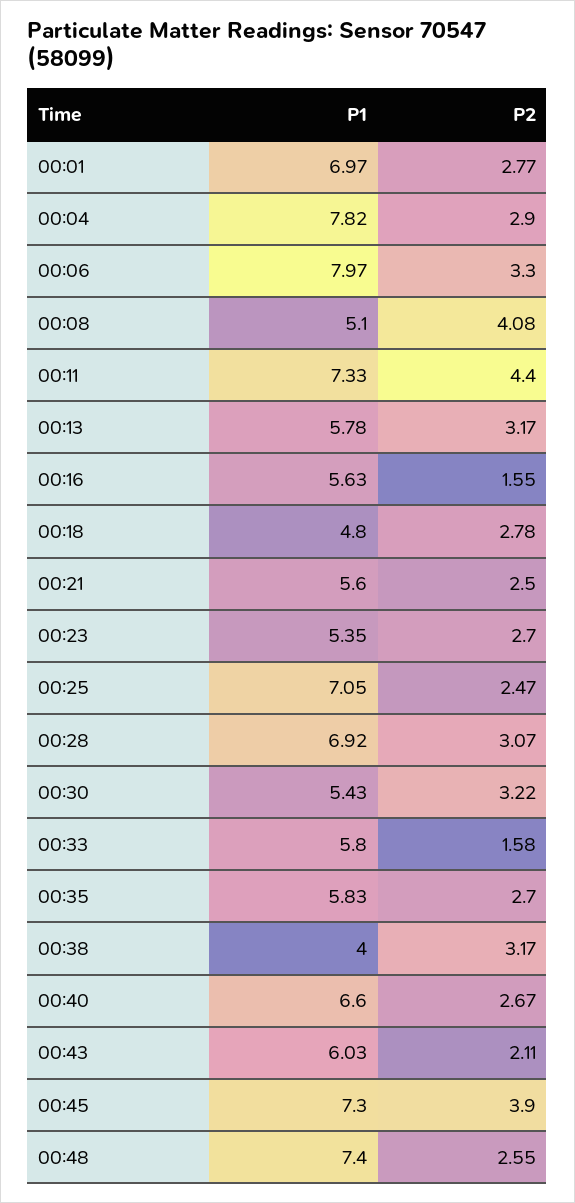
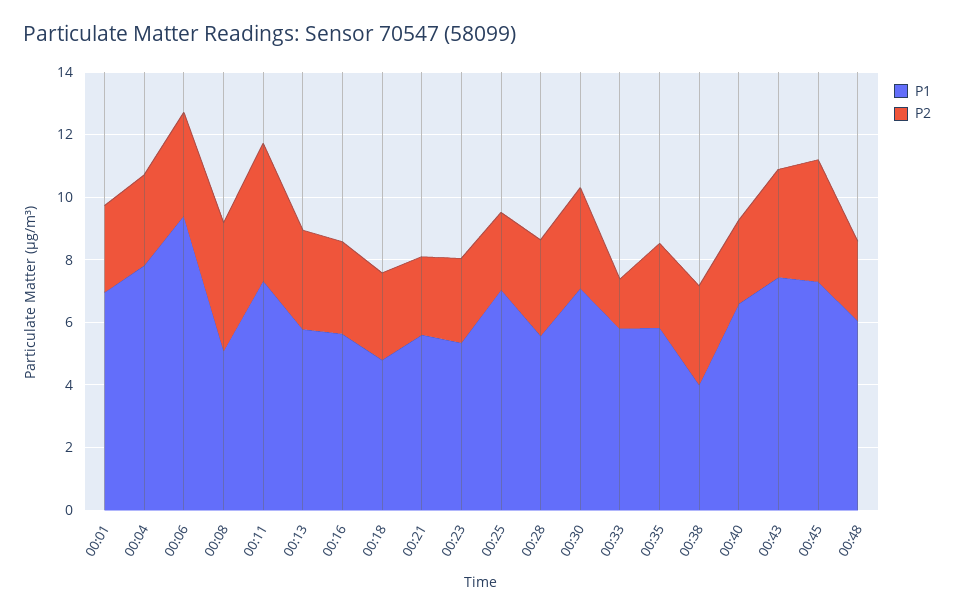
  {
    "P1": {
      "00:01": 6.97,
      "00:04": 7.82,
-     "00:06": 7.97,
+     "00:06": 9.5,
      "00:08": 5.1,
      "00:11": 7.33,
      "00:13": 5.78,
      "00:16": 5.63,
      "00:18": 4.8,
      "00:21": 5.6,
      "00:23": 5.35,
      "00:25": 7.05,
-     "00:28": 6.92,
+     "00:28": 5.5,
-     "00:30": 5.43,
+     "00:30": 7,
      "00:33": 5.8,
      "00:35": 5.83,
      "00:38": 4,
      "00:40": 6.6,
-     "00:43": 6.03,
+     "00:43": 7.5,
      "00:45": 7.3,
-     "00:48": 7.4
+     "00:48": 6
    },
    "P2": {
      "00:01": 2.77,
      "00:04": 2.9,
      "00:06": 3.3,
      "00:08": 4.08,
      "00:11": 4.4,
      "00:13": 3.17,
-     "00:16": 1.55,
+     "00:16": 3,
      "00:18": 2.78,
      "00:21": 2.5,
      "00:23": 2.7,
      "00:25": 2.47,
      "00:28": 3.07,
      "00:30": 3.22,
      "00:33": 1.58,
      "00:35": 2.7,
      "00:38": 3.17,
      "00:40": 2.67,
-     "00:43": 2.11,
+     "00:43": 3.5,
      "00:45": 3.9,
      "00:48": 2.55
    }
  }

